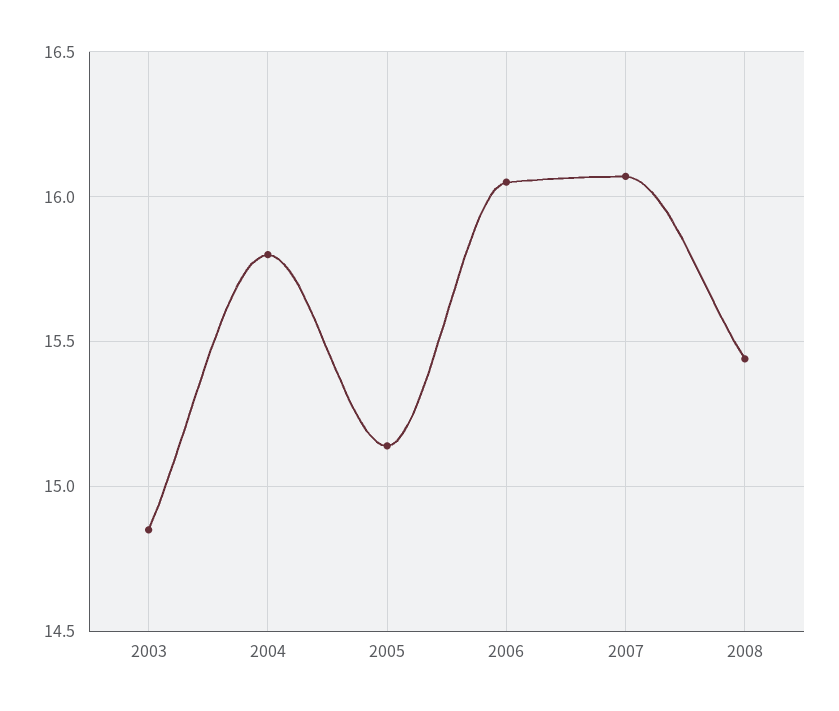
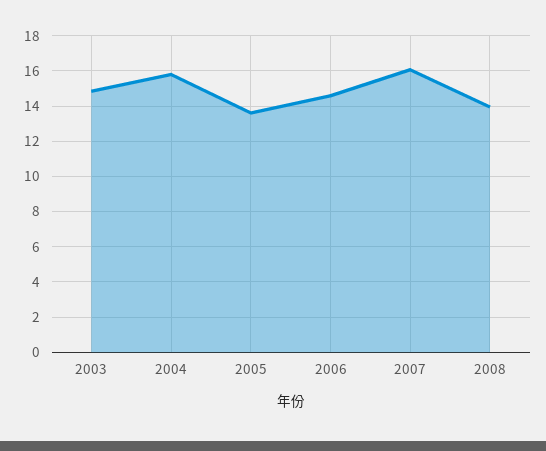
  {
    "2003": 14.85,
    "2004": 15.8,
-   "2005": 15.15,
+   "2005": 13.5,
-   "2006": 16.05,
+   "2006": 14.5,
    "2007": 16.05,
-   "2008": 15.45
+   "2008": 14
  }

